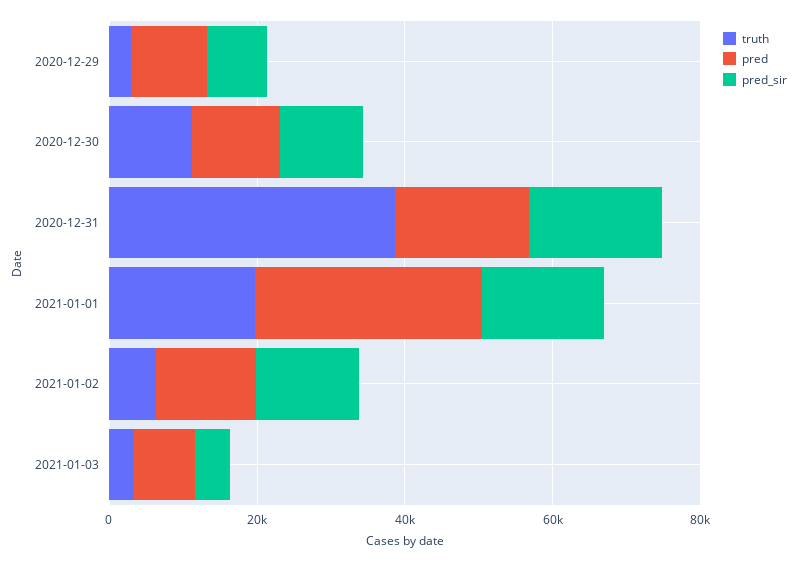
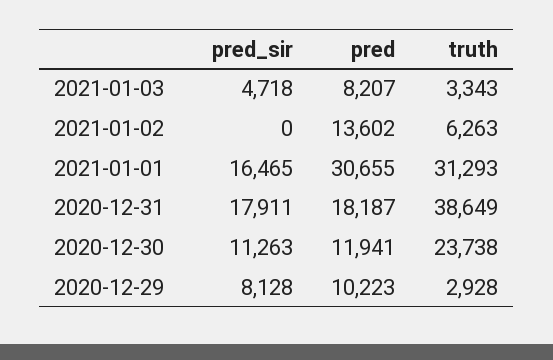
  {
    "truth": {
      "2020-12-29": 2928,
-     "2020-12-30": 10000,
+     "2020-12-30": 23738,
      "2020-12-31": 38649,
-     "2021-01-01": 20000,
+     "2021-01-01": 31293,
      "2021-01-02": 6263,
      "2021-01-03": 3343
    },
    "pred": {
      "2020-12-29": 10223,
      "2020-12-30": 11941,
      "2020-12-31": 18187,
      "2021-01-01": 30655,
      "2021-01-02": 13602,
      "2021-01-03": 8207
    },
    "pred_sir": {
      "2020-12-29": 8128,
      "2020-12-30": 11263,
      "2020-12-31": 17911,
      "2021-01-01": 16465,
-     "2021-01-02": 15000,
+     "2021-01-02": 0,
      "2021-01-03": 4718
    }
  }

